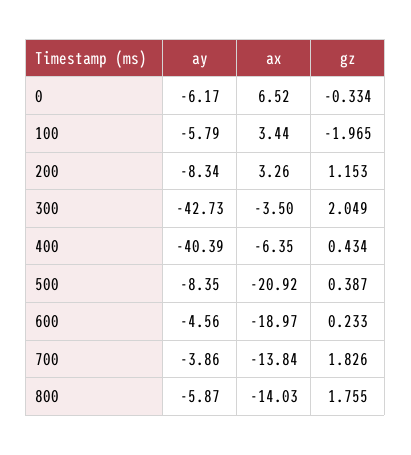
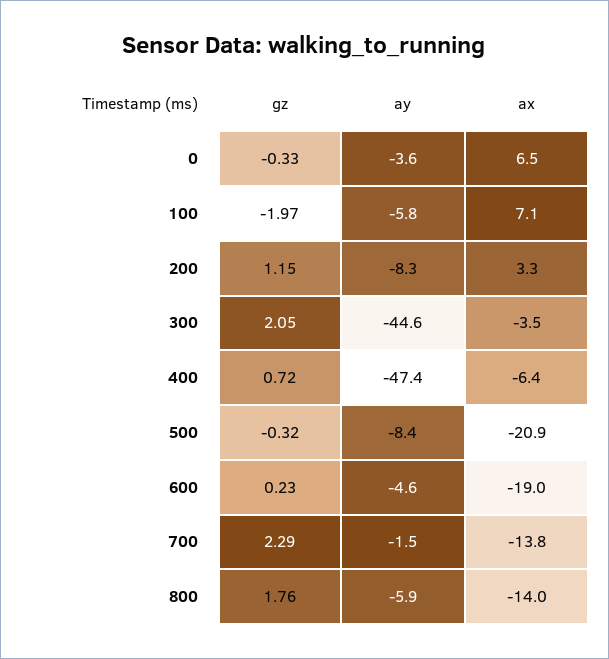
  {
    "ay": {
-     "0": -6.17,
+     "0": -3.6,
      "100": -5.79,
      "200": -8.34,
-     "300": -42.73,
+     "300": -44.6,
-     "400": -40.39,
+     "400": -47.4,
      "500": -8.35,
      "600": -4.56,
-     "700": -3.86,
+     "700": -1.5,
      "800": -5.87
    },
    "ax": {
      "0": 6.52,
-     "100": 3.44,
+     "100": 7.1,
      "200": 3.26,
      "300": -3.5,
      "400": -6.35,
      "500": -20.92,
      "600": -18.97,
      "700": -13.84,
      "800": -14.03
    },
    "gz": {
      "0": -0.334,
      "100": -1.965,
      "200": 1.153,
      "300": 2.049,
-     "400": 0.434,
+     "400": 0.72,
-     "500": 0.387,
+     "500": -0.32,
      "600": 0.233,
-     "700": 1.826,
+     "700": 2.29,
      "800": 1.755
    }
  }

